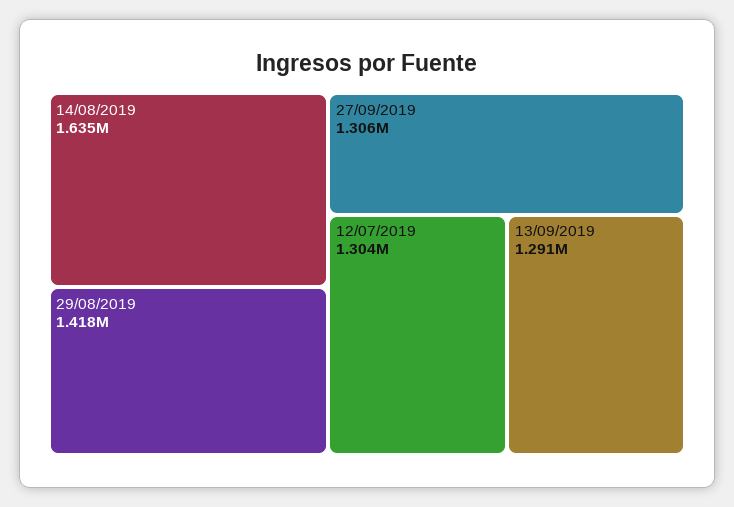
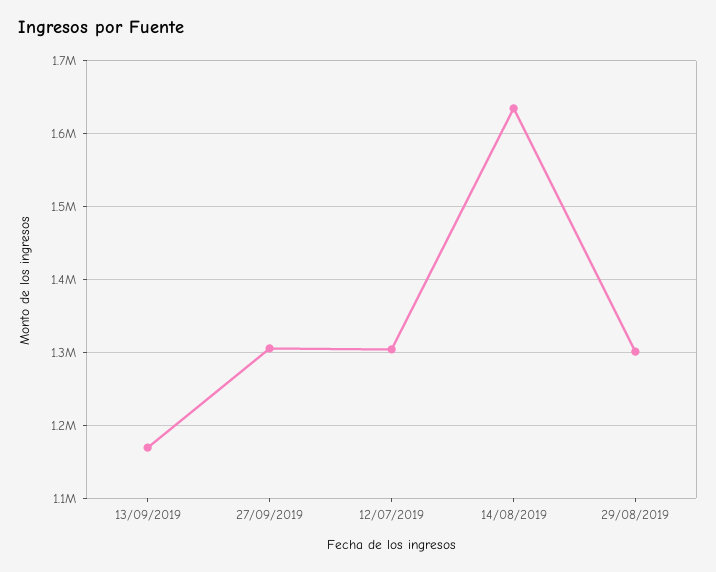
  {
    "14/08/2019": 1635000,
-   "29/08/2019": 1418000,
+   "29/08/2019": 1300000,
    "27/09/2019": 1306000,
    "12/07/2019": 1304000,
-   "13/09/2019": 1291000
+   "13/09/2019": 1170000
  }

